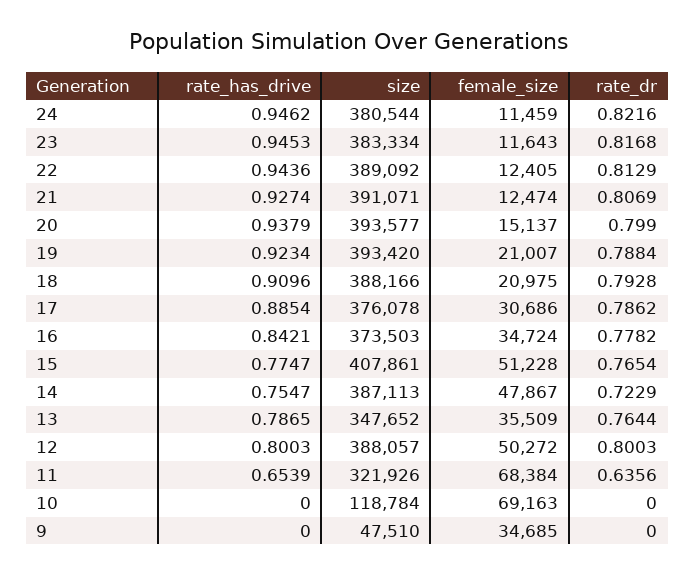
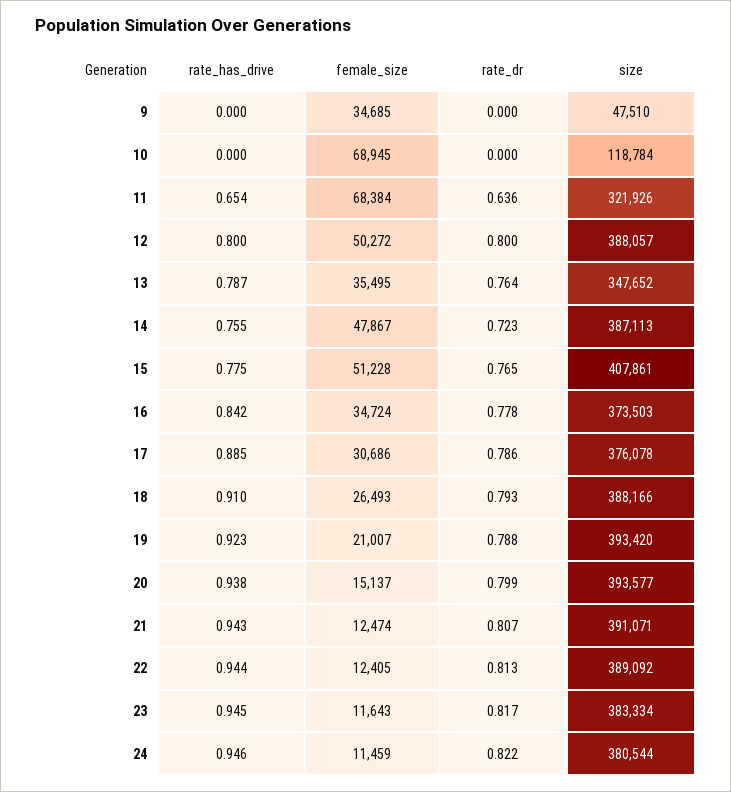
  {
    "rate_has_drive": {
      "24": 0.9462,
      "23": 0.9453,
      "22": 0.9436,
-     "21": 0.9274,
+     "21": 0.943,
      "20": 0.9379,
      "19": 0.9234,
      "18": 0.9096,
      "17": 0.8854,
      "16": 0.8421,
      "15": 0.7747,
      "14": 0.7547,
      "13": 0.7865,
      "12": 0.8003,
      "11": 0.6539,
      "10": 0,
      "9": 0
    },
    "size": {
      "24": 380544,
      "23": 383334,
      "22": 389092,
      "21": 391071,
      "20": 393577,
      "19": 393420,
      "18": 388166,
      "17": 376078,
      "16": 373503,
      "15": 407861,
      "14": 387113,
      "13": 347652,
      "12": 388057,
      "11": 321926,
      "10": 118784,
      "9": 47510
    },
    "female_size": {
      "24": 11459,
      "23": 11643,
      "22": 12405,
      "21": 12474,
      "20": 15137,
      "19": 21007,
-     "18": 20975,
+     "18": 26493,
      "17": 30686,
      "16": 34724,
      "15": 51228,
      "14": 47867,
-     "13": 35509,
+     "13": 35495,
      "12": 50272,
      "11": 68384,
-     "10": 69163,
+     "10": 68945,
      "9": 34685
    },
    "rate_dr": {
      "24": 0.8216,
      "23": 0.8168,
      "22": 0.8129,
      "21": 0.8069,
      "20": 0.799,
      "19": 0.7884,
      "18": 0.7928,
      "17": 0.7862,
      "16": 0.7782,
      "15": 0.7654,
      "14": 0.7229,
      "13": 0.7644,
      "12": 0.8003,
      "11": 0.6356,
      "10": 0,
      "9": 0
    }
  }

